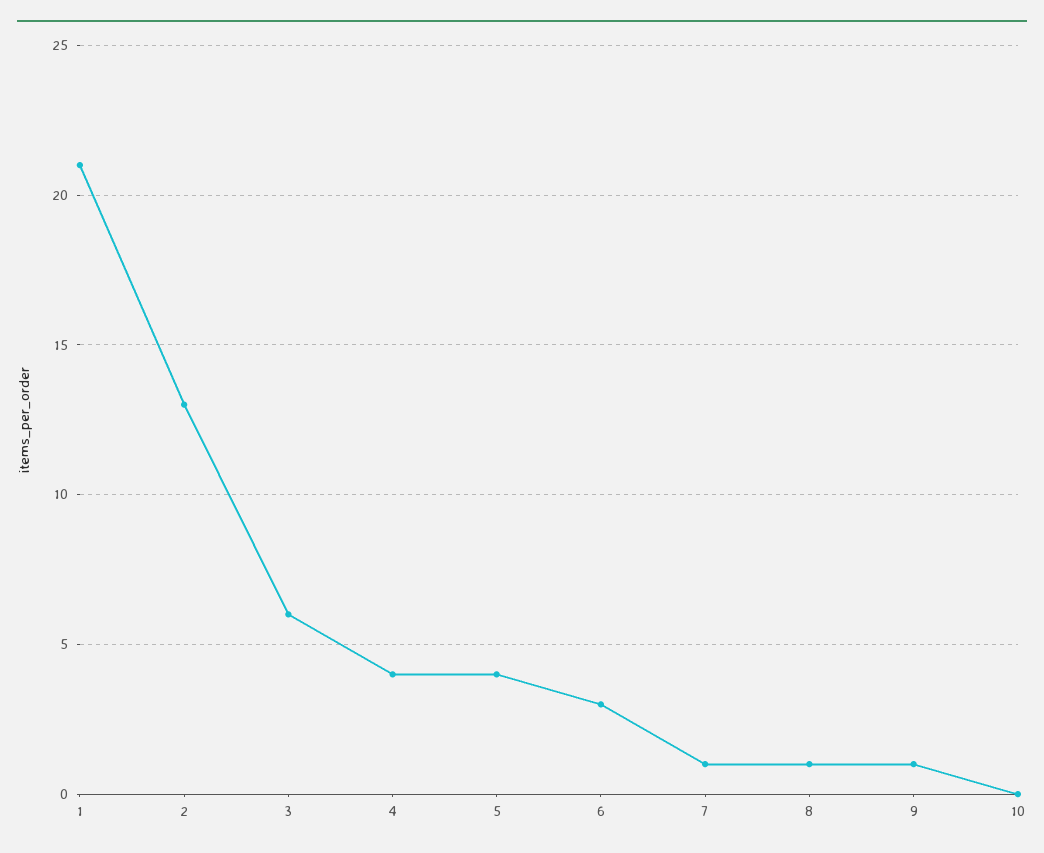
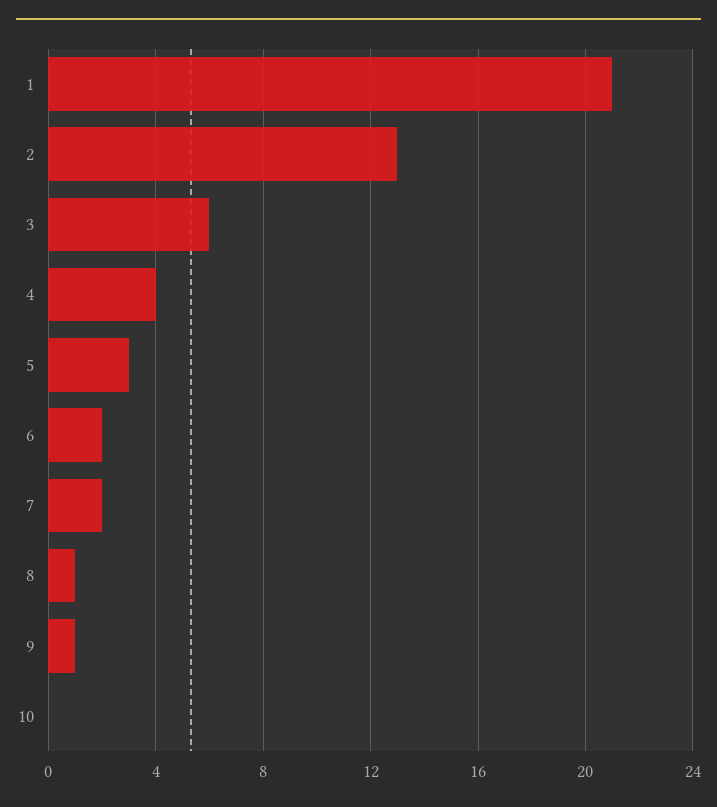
  {
    "1": 21,
    "2": 13,
    "3": 6,
    "4": 4,
-   "5": 4,
+   "5": 3,
-   "6": 3,
+   "6": 2,
-   "7": 1,
+   "7": 2,
    "8": 1,
    "9": 1,
    "10": 0
  }

